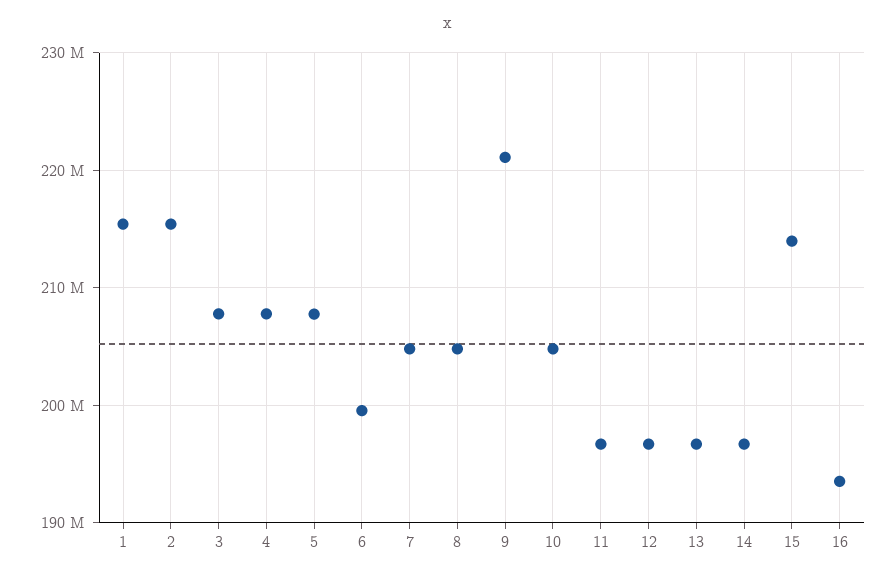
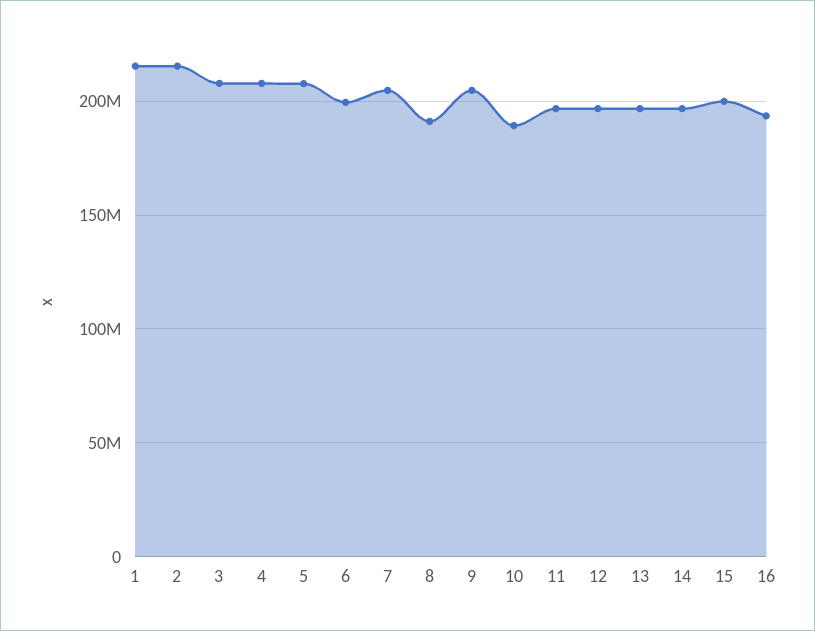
  {
    "1": 215000000,
    "2": 215000000,
    "3": 208000000,
    "4": 208000000,
    "5": 208000000,
    "6": 200000000,
    "7": 205000000,
-   "8": 205000000,
+   "8": 190000000,
-   "9": 221000000,
+   "9": 205000000,
-   "10": 205000000,
+   "10": 190000000,
    "11": 197000000,
    "12": 197000000,
    "13": 197000000,
    "14": 197000000,
-   "15": 214000000,
+   "15": 200000000,
    "16": 194000000
  }

